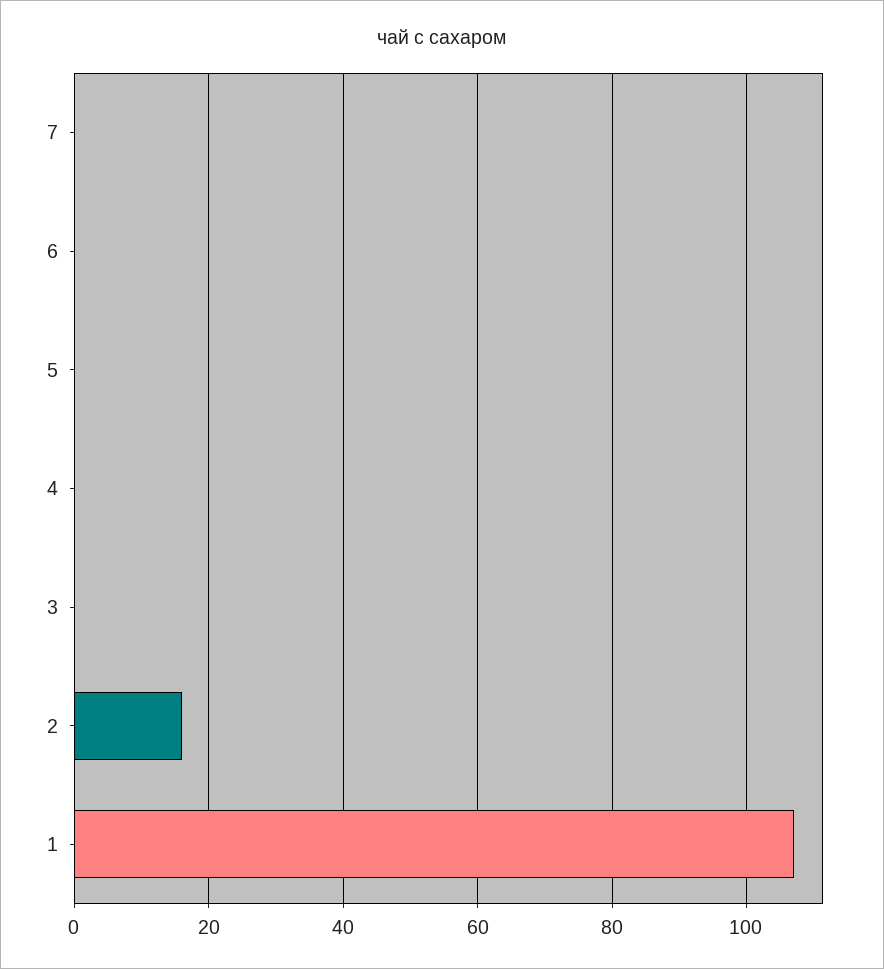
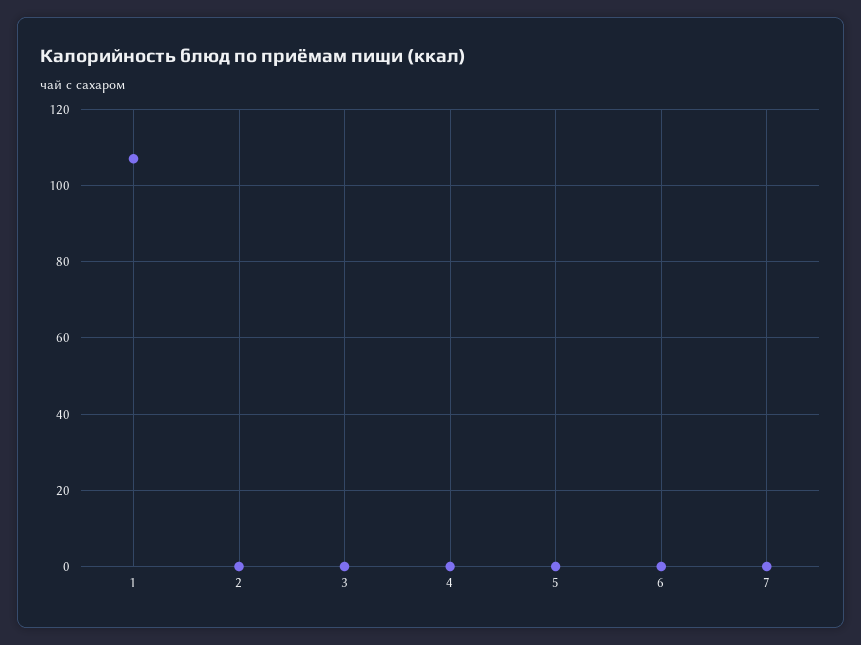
  {
    "7": 0,
    "6": 0,
    "5": 0,
    "4": 0,
    "3": 0,
-   "2": 15,
+   "2": 0,
    "1": 105
  }

